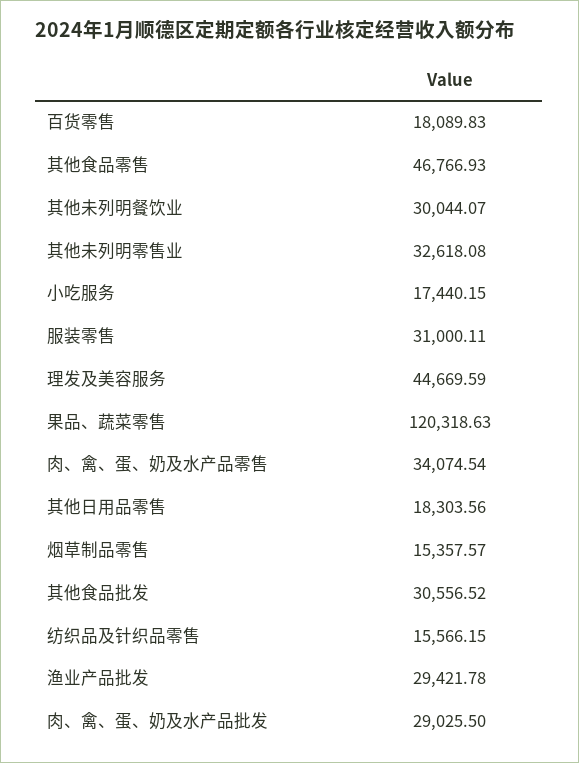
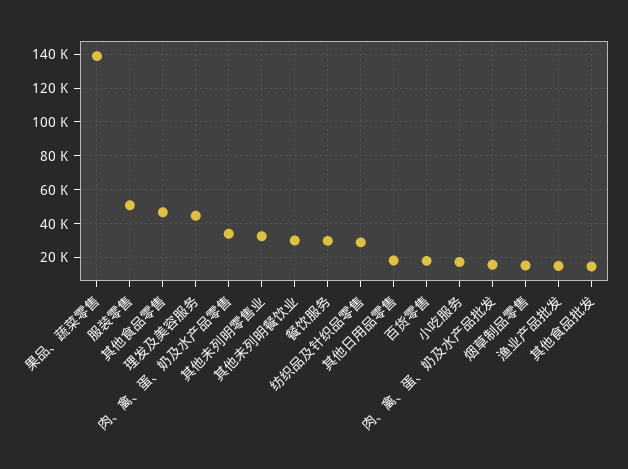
  {
    "百货零售": 18089.83,
    "其他食品零售": 46766.93,
    "其他未列明餐饮业": 30044.07,
    "其他未列明零售业": 32618.08,
    "小吃服务": 17440.15,
-   "服装零售": 31000.11,
+   "服装零售": 50000,
    "理发及美容服务": 44669.59,
-   "果品、蔬菜零售": 120318.63,
+   "果品、蔬菜零售": 140000,
    "肉、禽、蛋、奶及水产品零售": 34074.54,
    "其他日用品零售": 18303.56,
    "烟草制品零售": 15357.57,
-   "其他食品批发": 30556.52,
+   "其他食品批发": 15000,
-   "纺织品及针织品零售": 15566.15,
+   "纺织品及针织品零售": 30000,
-   "渔业产品批发": 29421.78,
+   "渔业产品批发": 15000,
-   "肉、禽、蛋、奶及水产品批发": 29025.5
+   "肉、禽、蛋、奶及水产品批发": 15000,
+   "餐饮服务": 30000
  }

